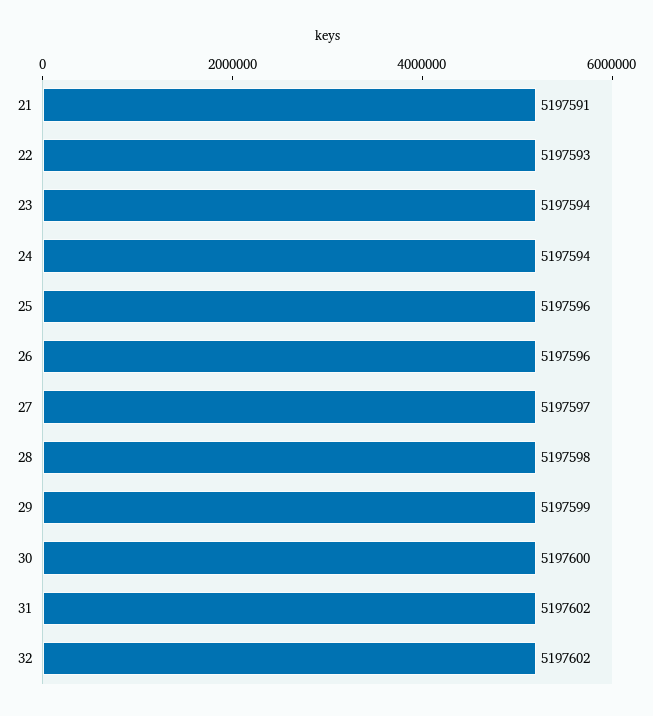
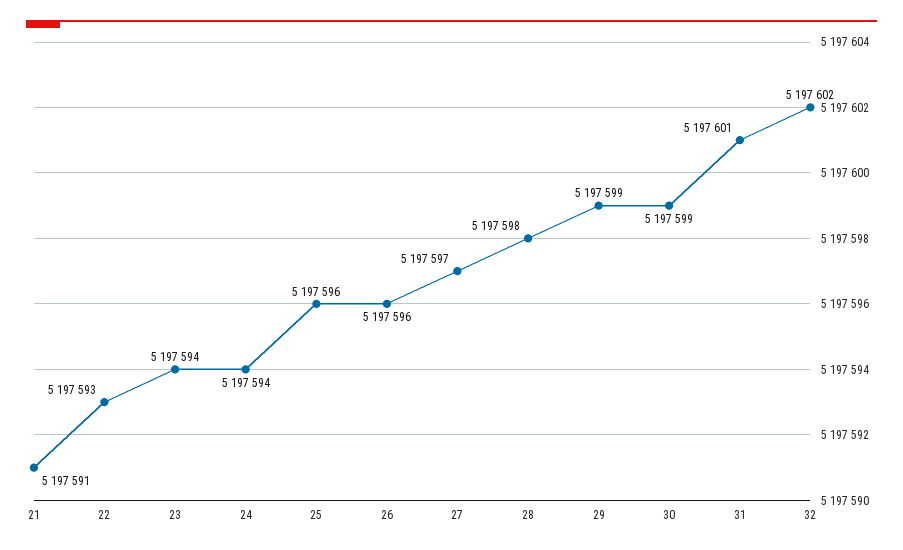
  {
    "21": 5197591,
    "22": 5197593,
    "23": 5197594,
    "24": 5197594,
    "25": 5197596,
    "26": 5197596,
    "27": 5197597,
    "28": 5197598,
    "29": 5197599,
-   "30": 5197600,
+   "30": 5197599,
-   "31": 5197602,
+   "31": 5197601,
    "32": 5197602
  }

